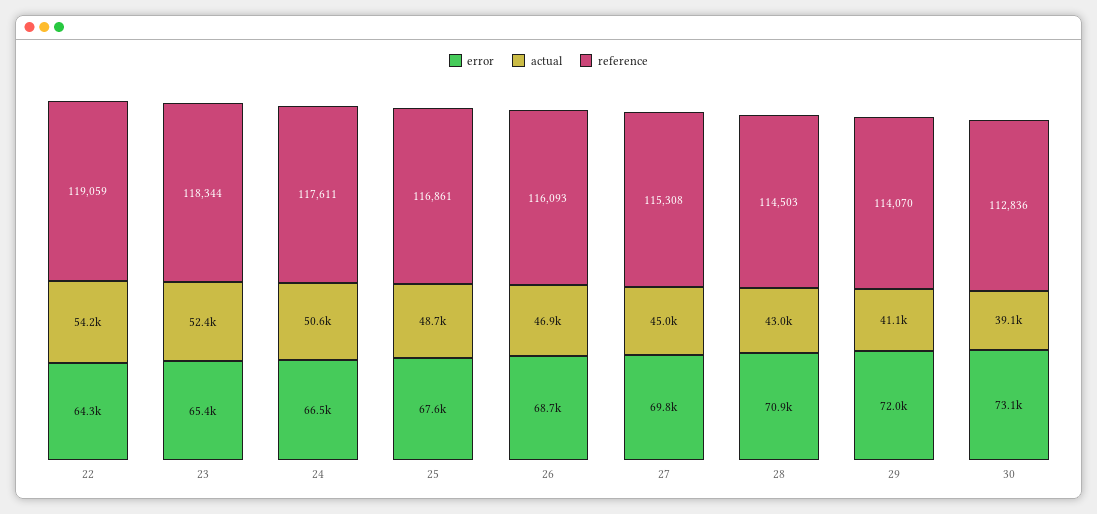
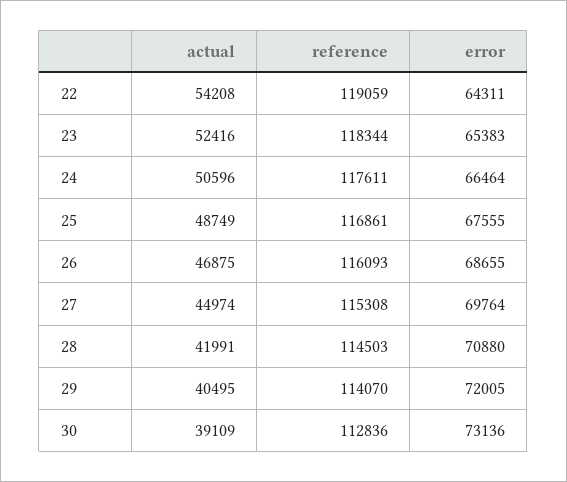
  {
    "error": {
      "22": 64311,
      "23": 65383,
      "24": 66464,
      "25": 67555,
      "26": 68655,
      "27": 69764,
      "28": 70880,
      "29": 72005,
      "30": 73136
    },
    "actual": {
      "22": 54208,
      "23": 52416,
      "24": 50596,
      "25": 48749,
      "26": 46875,
      "27": 44974,
-     "28": 43000,
+     "28": 41991,
-     "29": 41100,
+     "29": 40495,
      "30": 39109
    },
    "reference": {
      "22": 119059,
      "23": 118344,
      "24": 117611,
      "25": 116861,
      "26": 116093,
      "27": 115308,
      "28": 114503,
      "29": 114070,
      "30": 112836
    }
  }

